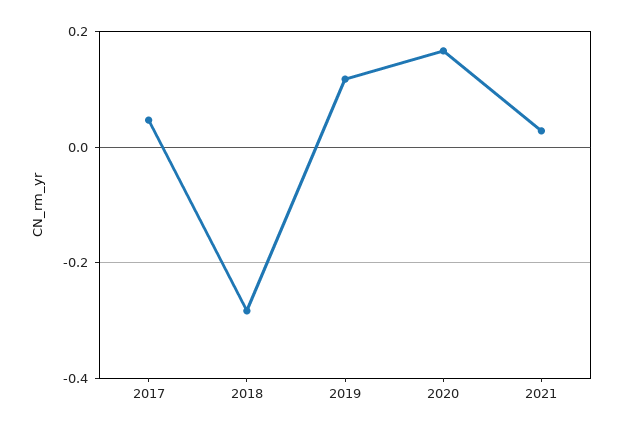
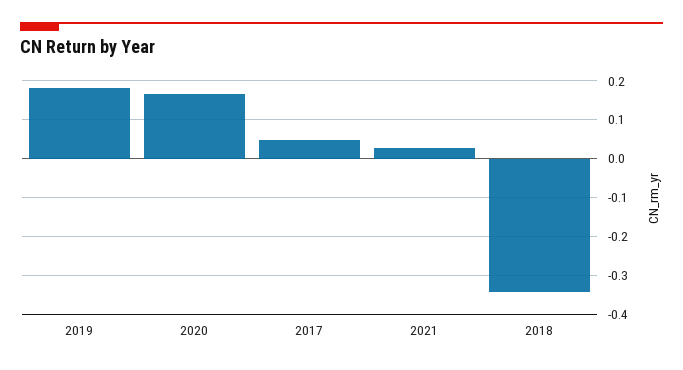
  {
    "2017": 0.04,
-   "2018": -0.28,
+   "2018": -0.34,
-   "2019": 0.12,
+   "2019": 0.18,
    "2020": 0.16,
    "2021": 0.02
  }

